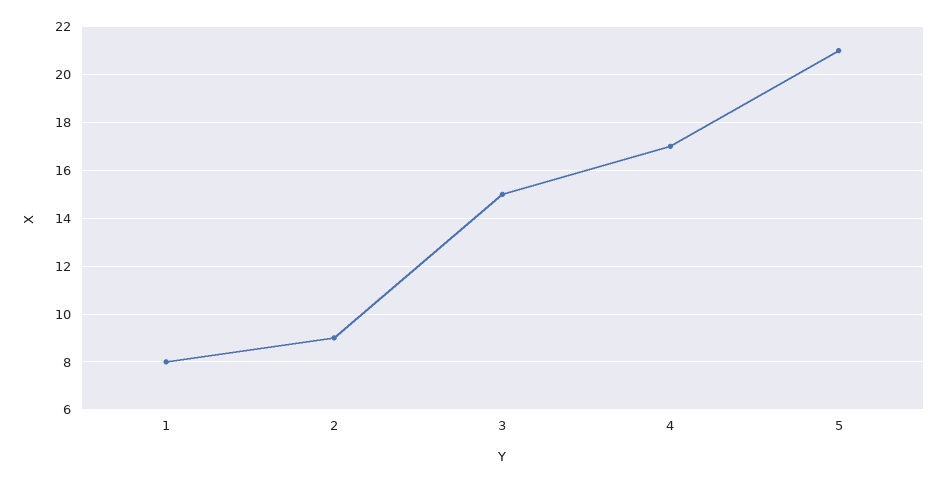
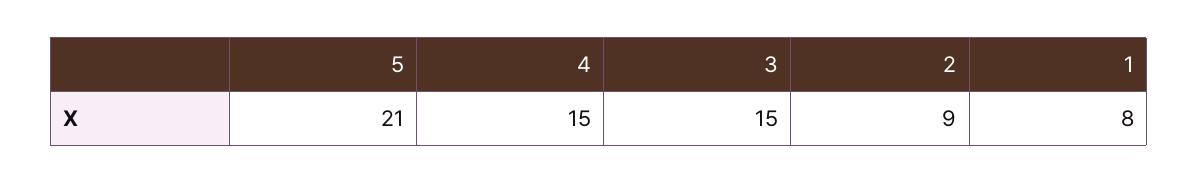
  {
    "1": 8,
    "2": 9,
    "3": 15,
-   "4": 17,
+   "4": 15,
    "5": 21
  }

